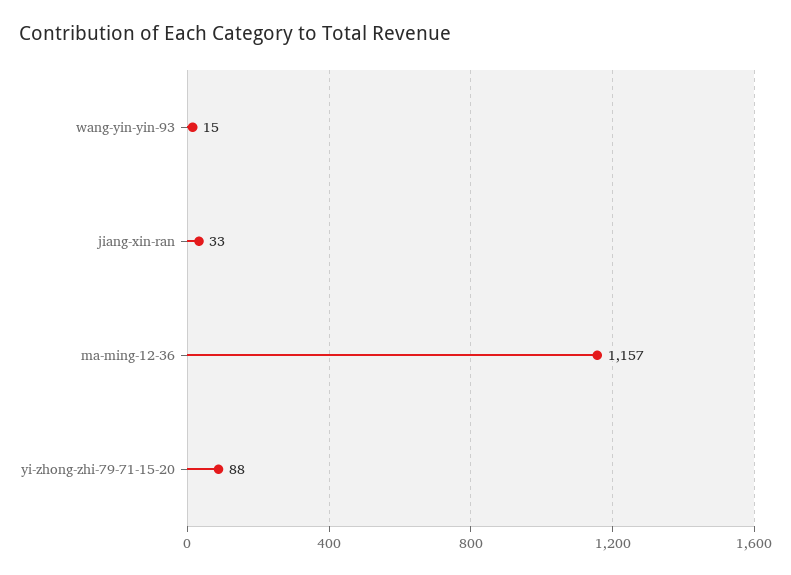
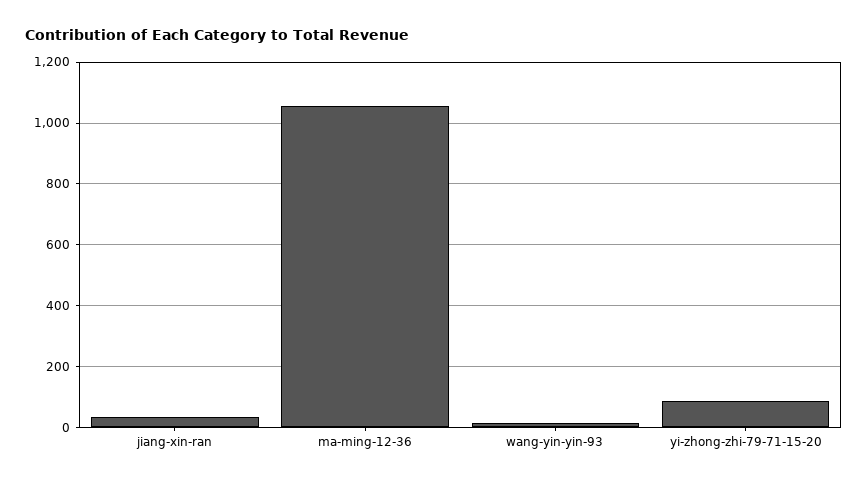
  {
    "wang-yin-yin-93": 15,
    "jiang-xin-ran": 33,
-   "ma-ming-12-36": 1157,
+   "ma-ming-12-36": 1060,
    "yi-zhong-zhi-79-71-15-20": 88
  }

